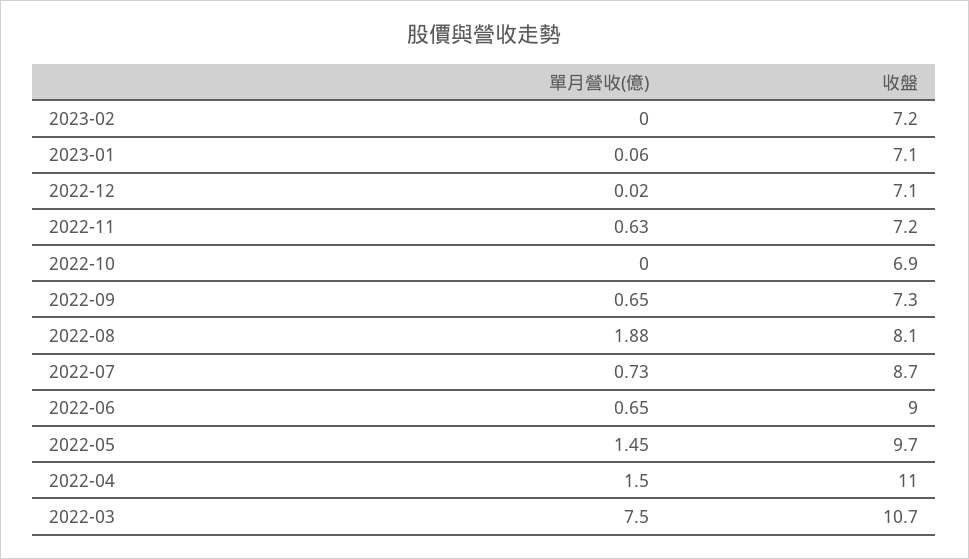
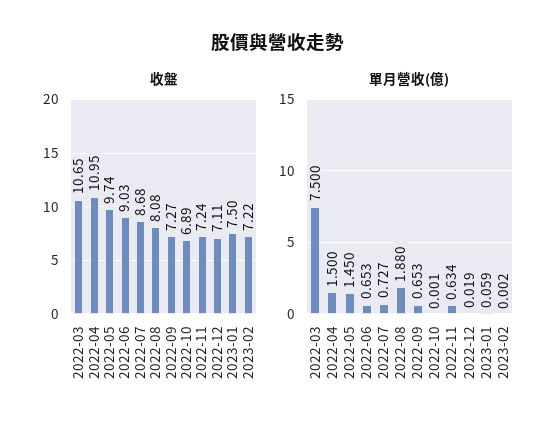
  {
    "單月營收(億)": {
      "2023-02": 0.002,
      "2023-01": 0.059,
      "2022-12": 0.019,
      "2022-11": 0.634,
      "2022-10": 0.001,
      "2022-09": 0.653,
      "2022-08": 1.88,
      "2022-07": 0.727,
      "2022-06": 0.653,
      "2022-05": 1.45,
      "2022-04": 1.5,
      "2022-03": 7.5
    },
    "收盤": {
      "2023-02": 7.22,
-     "2023-01": 7.1,
+     "2023-01": 7.5,
      "2022-12": 7.11,
      "2022-11": 7.24,
      "2022-10": 6.89,
      "2022-09": 7.27,
      "2022-08": 8.08,
      "2022-07": 8.68,
      "2022-06": 9.03,
      "2022-05": 9.74,
      "2022-04": 10.95,
      "2022-03": 10.65
    }
  }

